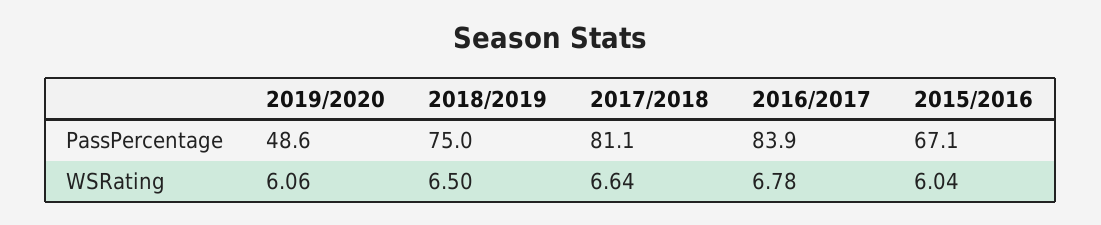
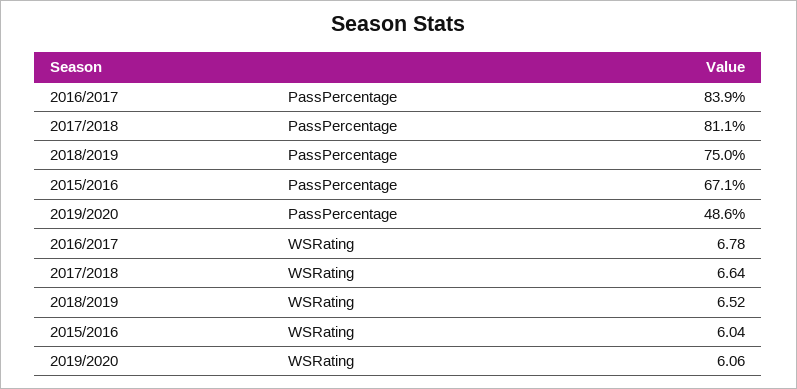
  {
    "2019/2020": {
      "PassPercentage": 48.6,
      "WSRating": 6.06
    },
    "2018/2019": {
      "PassPercentage": 75,
-     "WSRating": 6.5
+     "WSRating": 6.52
    },
    "2017/2018": {
      "PassPercentage": 81.1,
      "WSRating": 6.64
    },
    "2016/2017": {
      "PassPercentage": 83.9,
      "WSRating": 6.78
    },
    "2015/2016": {
      "PassPercentage": 67.1,
      "WSRating": 6.04
    }
  }

